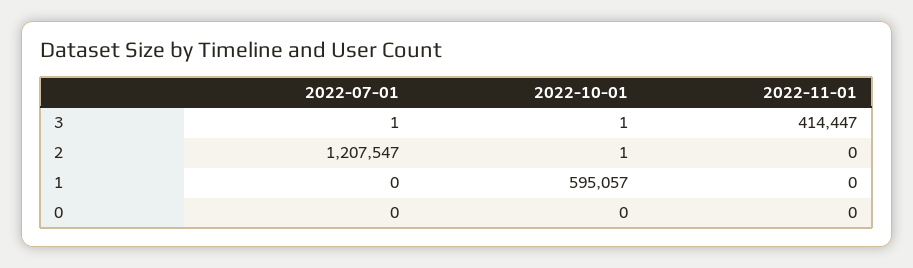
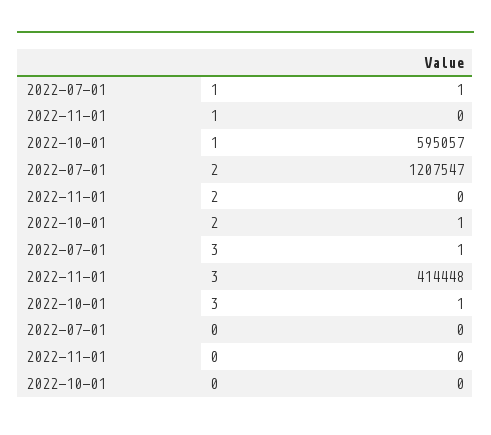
  {
    "2022-07-01": {
      "3": 1,
      "2": 1207547,
-     "1": 0,
+     "1": 1,
      "0": 0
    },
    "2022-10-01": {
      "3": 1,
      "2": 1,
      "1": 595057,
      "0": 0
    },
    "2022-11-01": {
-     "3": 414447,
+     "3": 414448,
      "2": 0,
      "1": 0,
      "0": 0
    }
  }

